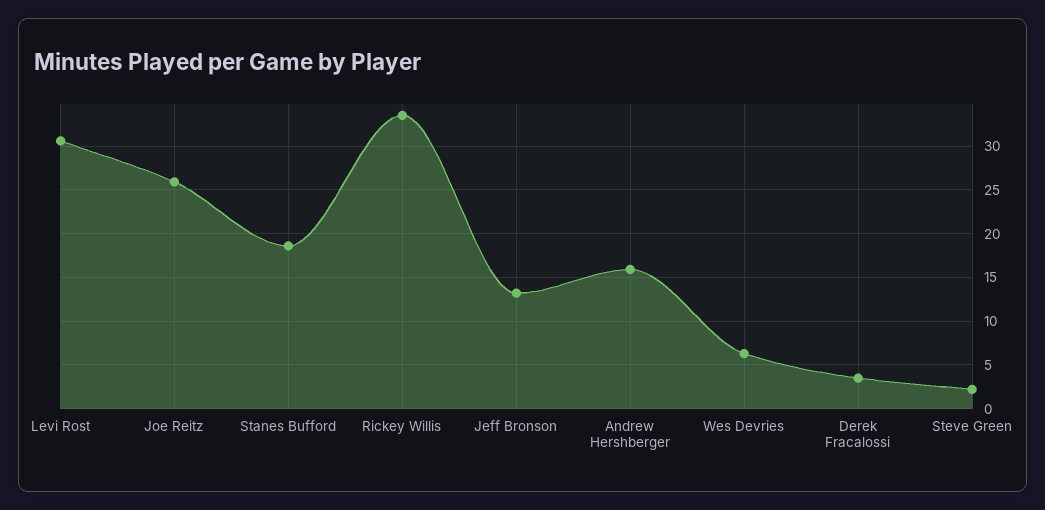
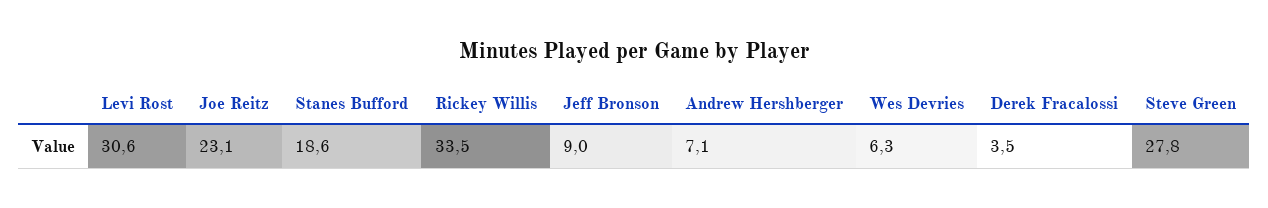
  {
    "Levi Rost": 30.6,
-   "Joe Reitz": 26,
+   "Joe Reitz": 23.1,
    "Stanes Bufford": 18.6,
    "Rickey Willis": 33.5,
-   "Jeff Bronson": 13,
+   "Jeff Bronson": 9,
-   "Andrew Hershberger": 16,
+   "Andrew Hershberger": 7.1,
    "Wes Devries": 6.3,
    "Derek Fracalossi": 3.5,
-   "Steve Green": 2
+   "Steve Green": 27.8
  }

